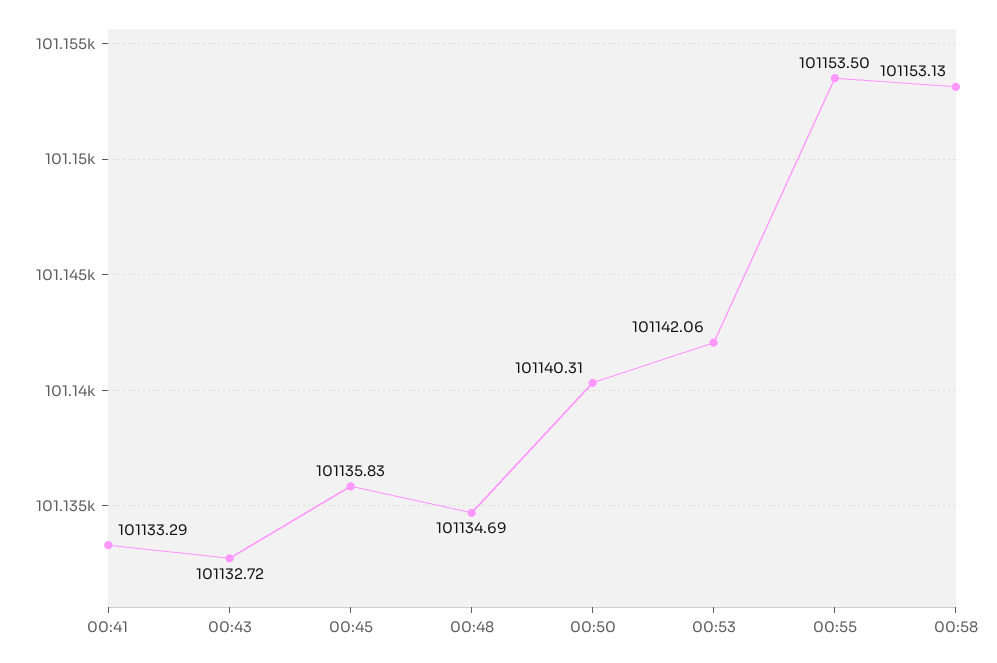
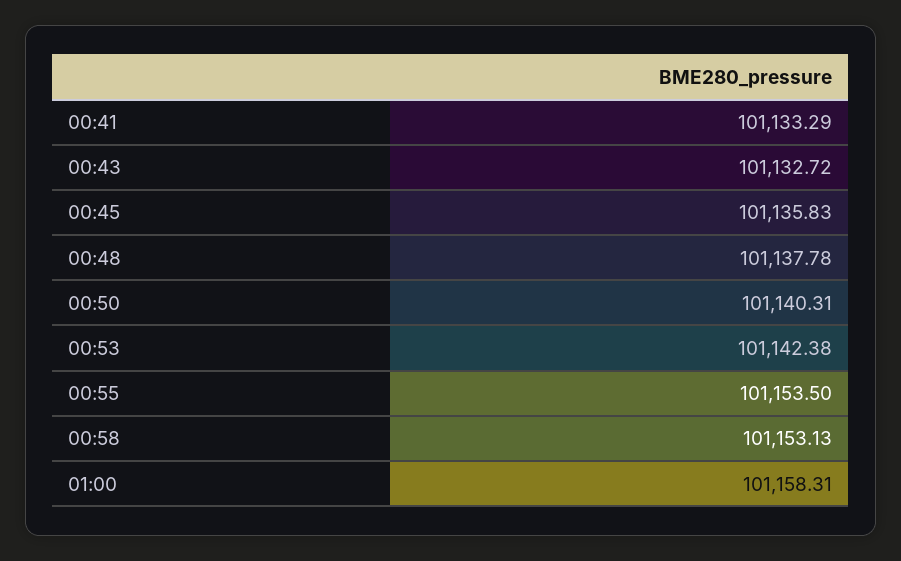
  {
    "00:41": 101133.29,
    "00:43": 101132.72,
    "00:45": 101135.83,
-   "00:48": 101134.69,
+   "00:48": 101137.78,
    "00:50": 101140.31,
-   "00:53": 101142.06,
+   "00:53": 101142.38,
    "00:55": 101153.5,
-   "00:58": 101153.13
+   "00:58": 101153.13,
+   "01:00": 101158.31
  }

